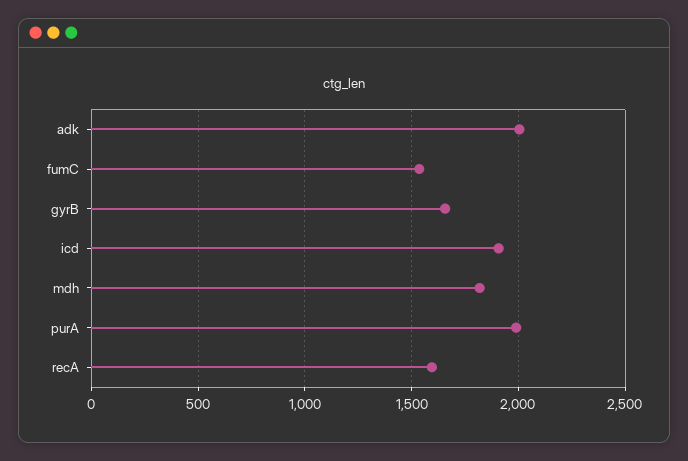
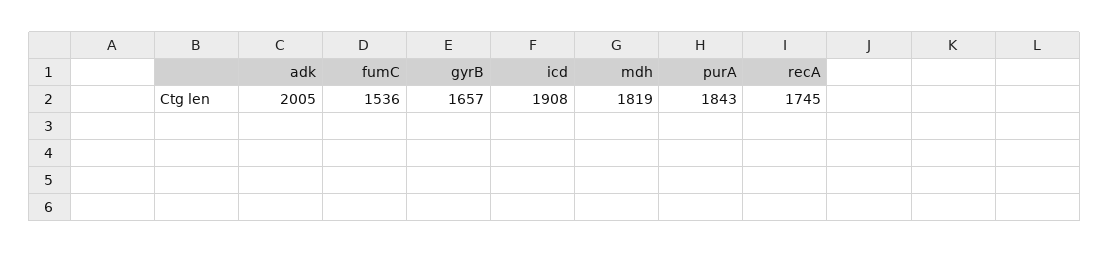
  {
    "adk": 2005,
    "fumC": 1536,
    "gyrB": 1657,
    "icd": 1908,
    "mdh": 1819,
-   "purA": 2000,
+   "purA": 1843,
-   "recA": 1600
+   "recA": 1745
  }

